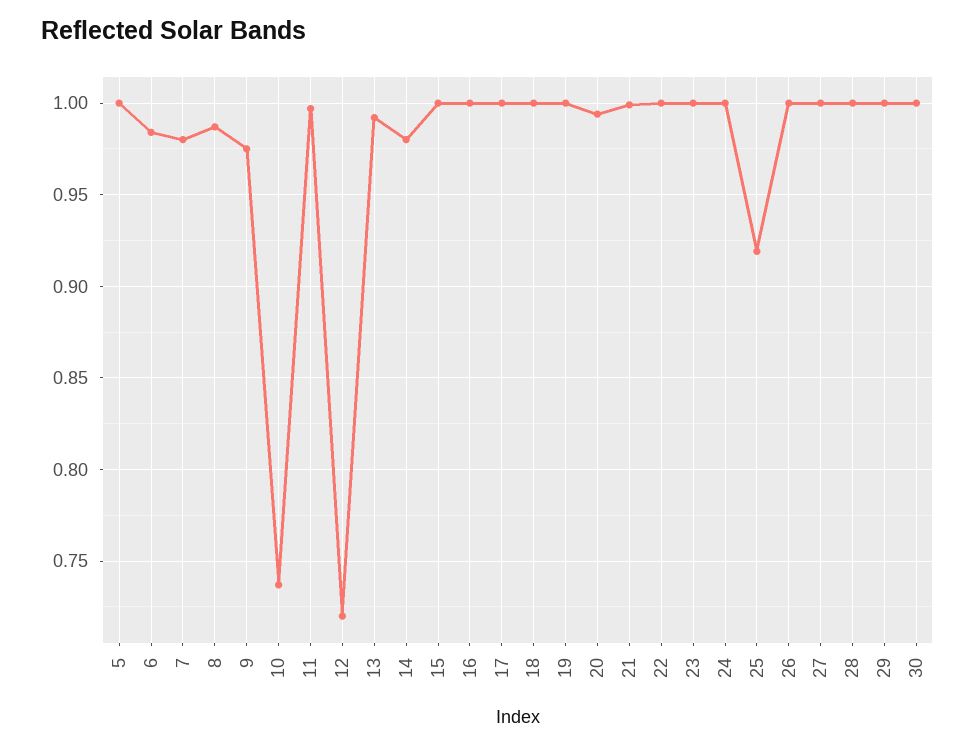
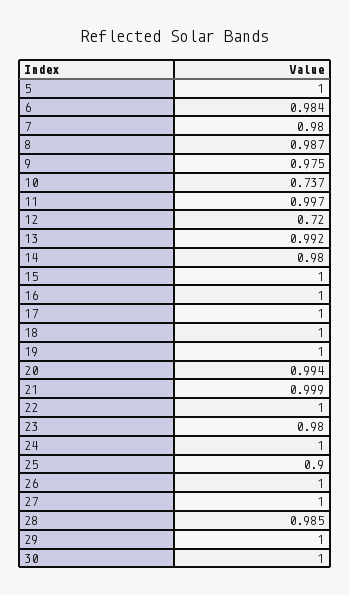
  {
    "5": 1,
    "6": 0.984,
    "7": 0.98,
    "8": 0.987,
    "9": 0.975,
    "10": 0.737,
    "11": 0.997,
    "12": 0.72,
    "13": 0.992,
    "14": 0.98,
    "15": 1,
    "16": 1,
    "17": 1,
    "18": 1,
    "19": 1,
    "20": 0.994,
    "21": 0.999,
    "22": 1,
-   "23": 1,
+   "23": 0.98,
    "24": 1,
-   "25": 0.92,
+   "25": 0.9,
    "26": 1,
    "27": 1,
-   "28": 1,
+   "28": 0.985,
    "29": 1,
    "30": 1
  }

